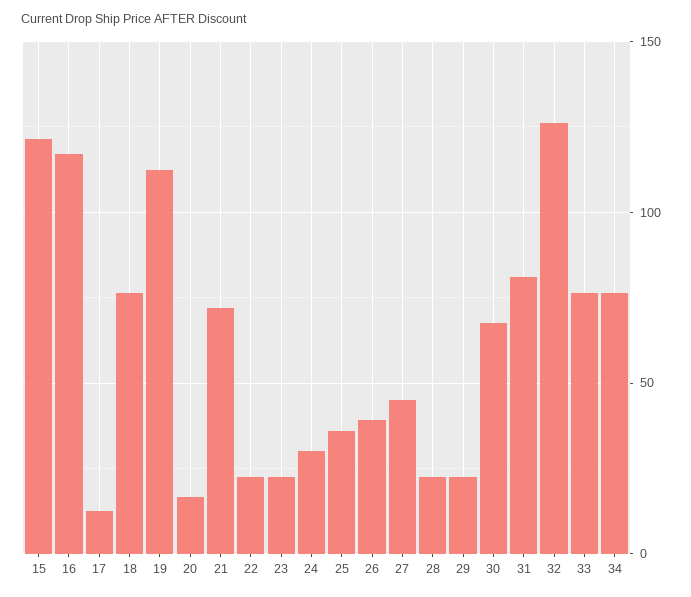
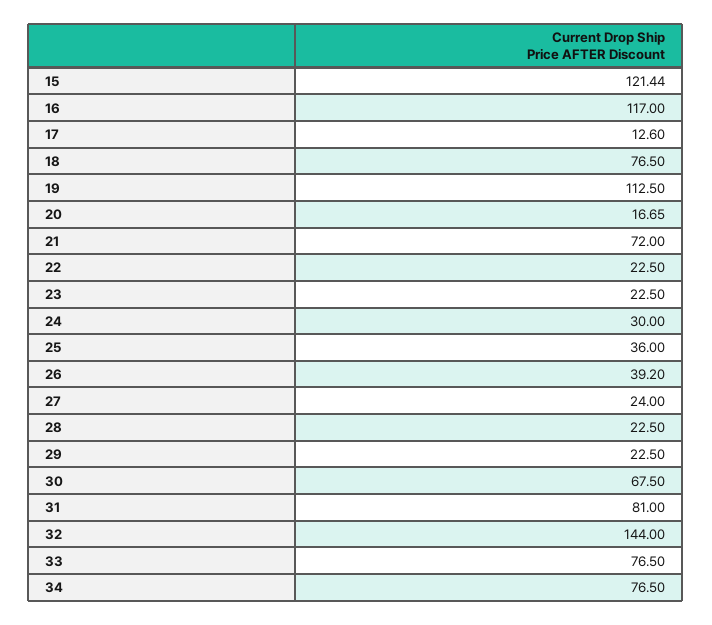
  {
    "15": 121.44,
    "16": 117,
    "17": 12.6,
    "18": 76.5,
    "19": 112.5,
    "20": 16.65,
    "21": 72,
    "22": 22.5,
    "23": 22.5,
    "24": 30,
    "25": 36,
    "26": 39.2,
-   "27": 45,
+   "27": 24,
    "28": 22.5,
    "29": 22.5,
    "30": 67.5,
    "31": 81,
-   "32": 125,
+   "32": 144,
    "33": 76.5,
    "34": 76.5
  }

